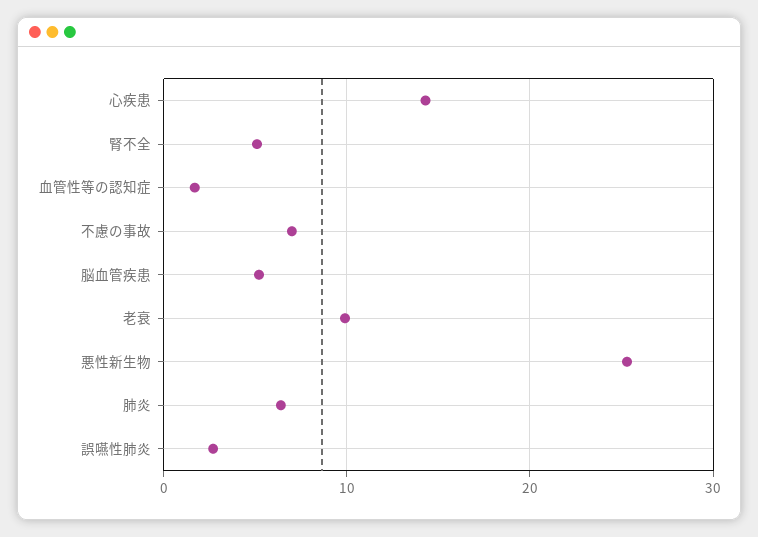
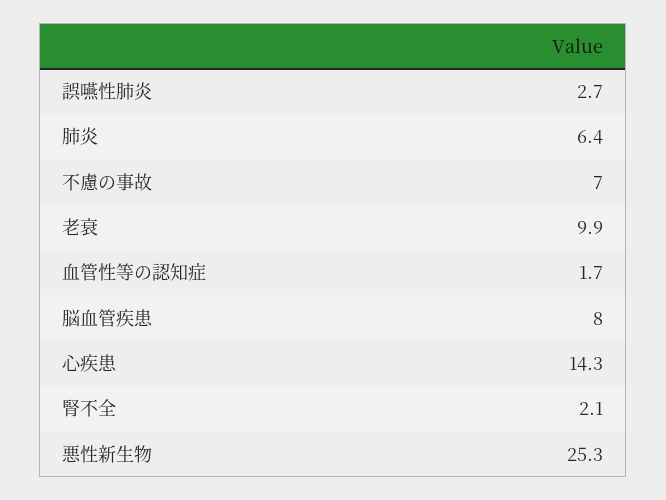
  {
    "心疾患": 14.3,
-   "腎不全": 5,
+   "腎不全": 2.1,
    "血管性等の認知症": 1.7,
    "不慮の事故": 7,
-   "脳血管疾患": 5,
+   "脳血管疾患": 8,
    "老衰": 9.9,
    "悪性新生物": 25.3,
    "肺炎": 6.4,
    "誤嚥性肺炎": 2.7
  }

